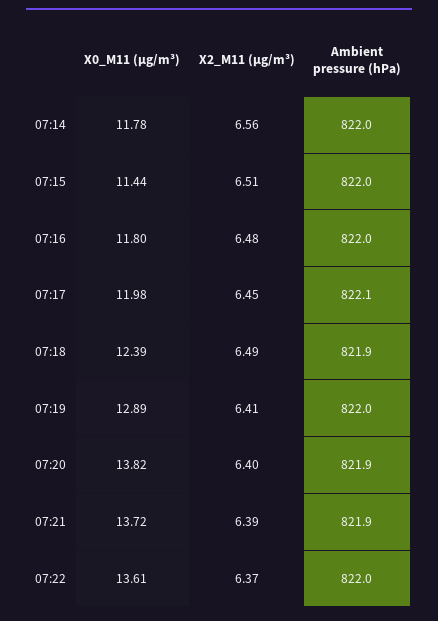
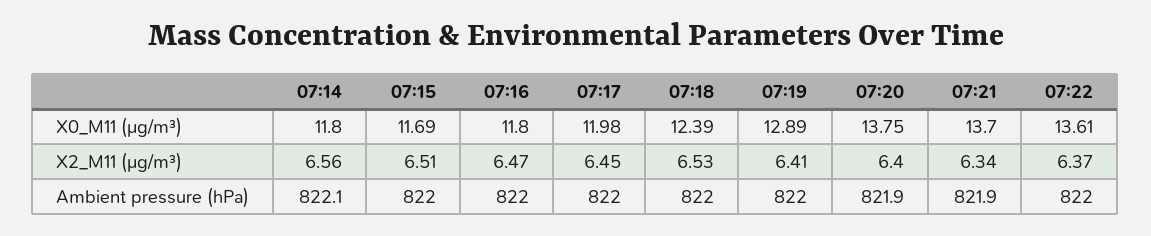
  {
    "X0_M11 (μg/m³)": {
-     "07:14": 11.78,
+     "07:14": 11.8,
-     "07:15": 11.44,
+     "07:15": 11.69,
      "07:16": 11.8,
      "07:17": 11.98,
      "07:18": 12.39,
      "07:19": 12.89,
-     "07:20": 13.82,
+     "07:20": 13.75,
-     "07:21": 13.72,
+     "07:21": 13.7,
      "07:22": 13.61
    },
    "X2_M11 (μg/m³)": {
      "07:14": 6.56,
      "07:15": 6.51,
-     "07:16": 6.48,
+     "07:16": 6.47,
      "07:17": 6.45,
-     "07:18": 6.49,
+     "07:18": 6.53,
      "07:19": 6.41,
      "07:20": 6.4,
-     "07:21": 6.39,
+     "07:21": 6.34,
      "07:22": 6.37
    },
    "Ambient pressure (hPa)": {
-     "07:14": 822,
+     "07:14": 822.1,
      "07:15": 822,
      "07:16": 822,
-     "07:17": 822.1,
+     "07:17": 822,
-     "07:18": 821.9,
+     "07:18": 822,
      "07:19": 822,
      "07:20": 821.9,
      "07:21": 821.9,
      "07:22": 822
    }
  }

